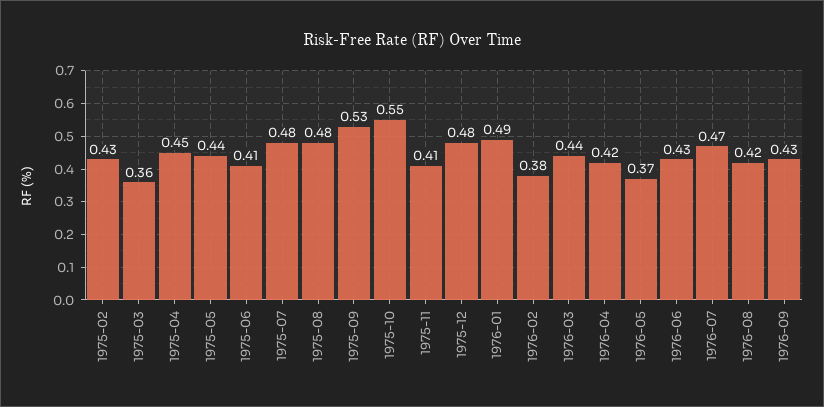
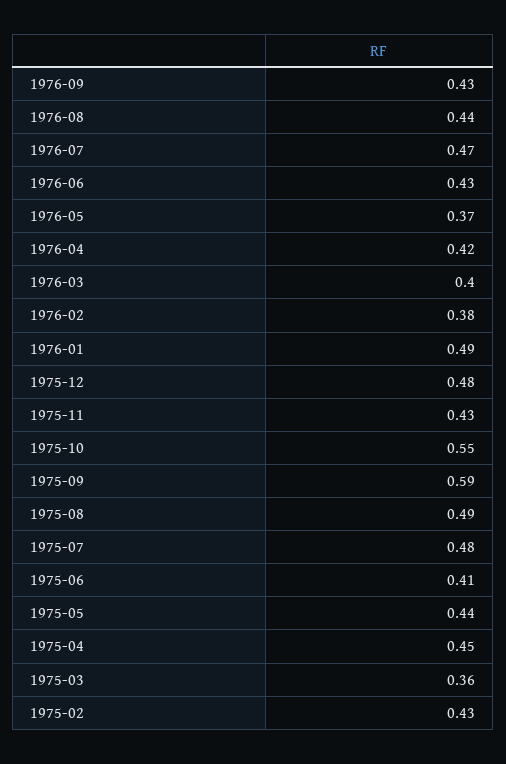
  {
    "1975-02": 0.43,
    "1975-03": 0.36,
    "1975-04": 0.45,
    "1975-05": 0.44,
    "1975-06": 0.41,
    "1975-07": 0.48,
-   "1975-08": 0.48,
+   "1975-08": 0.49,
-   "1975-09": 0.53,
+   "1975-09": 0.59,
    "1975-10": 0.55,
-   "1975-11": 0.41,
+   "1975-11": 0.43,
    "1975-12": 0.48,
    "1976-01": 0.49,
    "1976-02": 0.38,
-   "1976-03": 0.44,
+   "1976-03": 0.4,
    "1976-04": 0.42,
    "1976-05": 0.37,
    "1976-06": 0.43,
    "1976-07": 0.47,
-   "1976-08": 0.42,
+   "1976-08": 0.44,
    "1976-09": 0.43
  }

